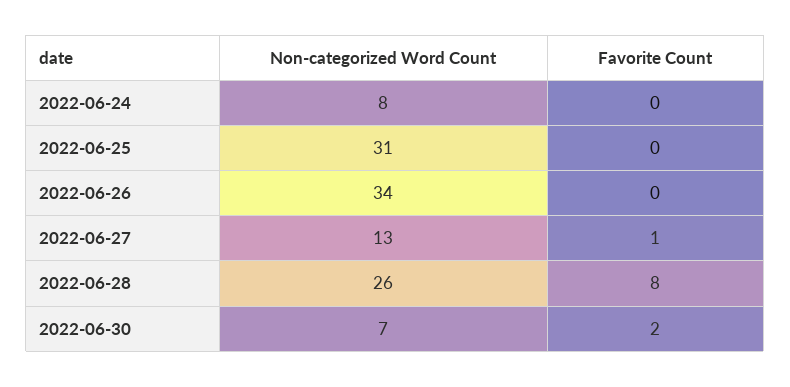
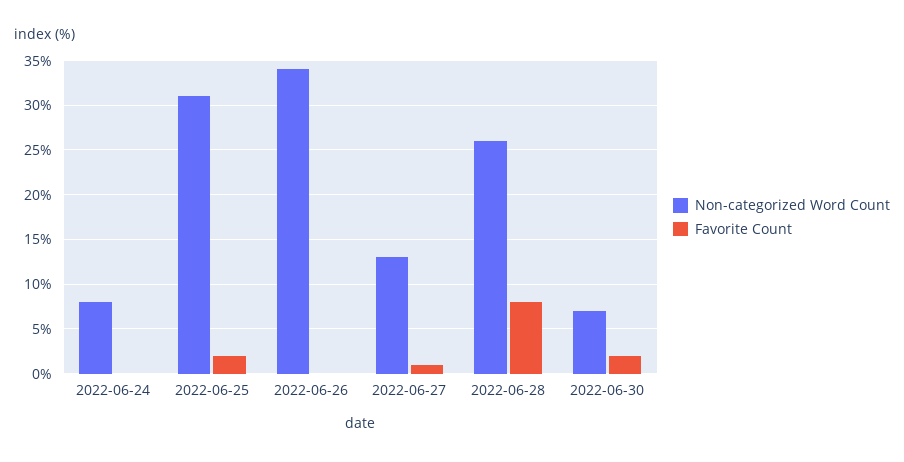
  {
    "Non-categorized Word Count": {
      "2022-06-24": 8,
      "2022-06-25": 31,
      "2022-06-26": 34,
      "2022-06-27": 13,
      "2022-06-28": 26,
      "2022-06-30": 7
    },
    "Favorite Count": {
      "2022-06-24": 0,
-     "2022-06-25": 0,
+     "2022-06-25": 2,
      "2022-06-26": 0,
      "2022-06-27": 1,
      "2022-06-28": 8,
      "2022-06-30": 2
    }
  }

